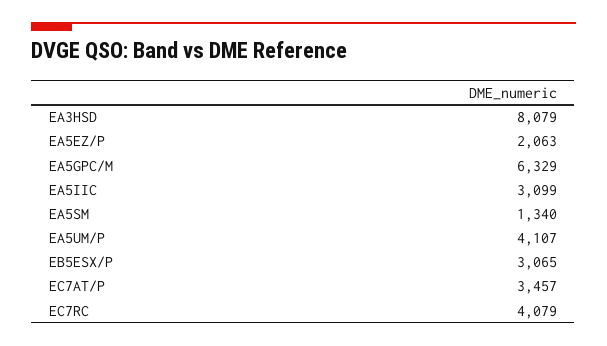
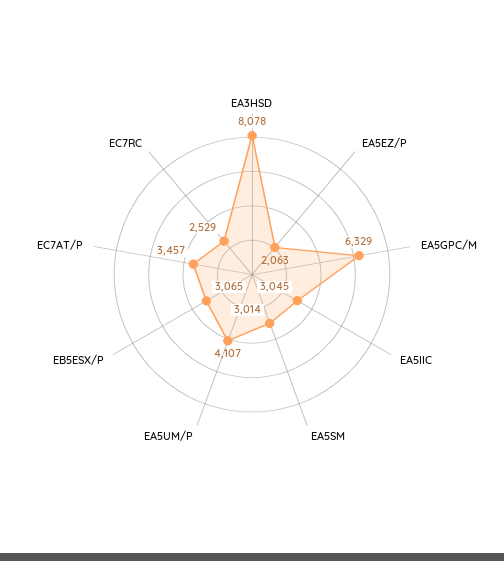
  {
-   "EA3HSD": 8079,
+   "EA3HSD": 8078,
    "EA5EZ/P": 2063,
    "EA5GPC/M": 6329,
-   "EA5IIC": 3099,
+   "EA5IIC": 3045,
-   "EA5SM": 1340,
+   "EA5SM": 3014,
    "EA5UM/P": 4107,
    "EB5ESX/P": 3065,
    "EC7AT/P": 3457,
-   "EC7RC": 4079
+   "EC7RC": 2529
  }

